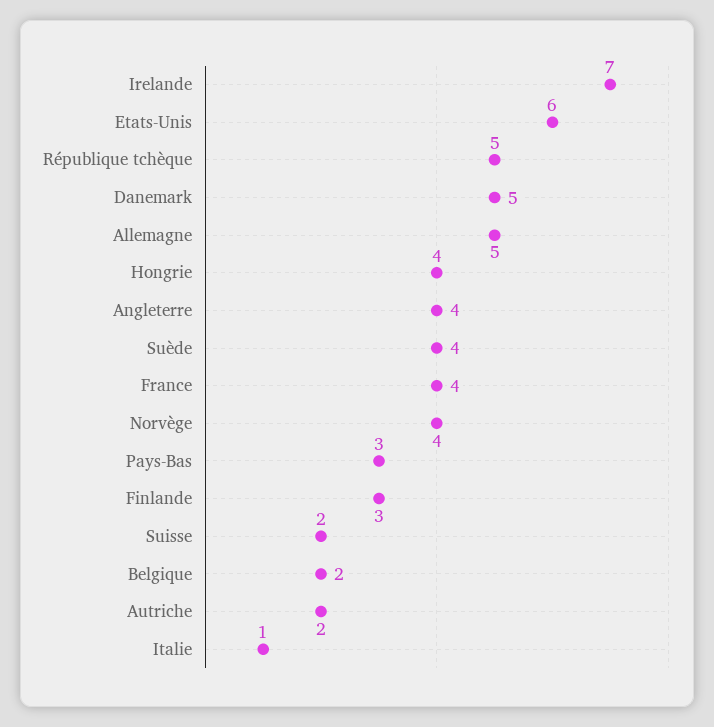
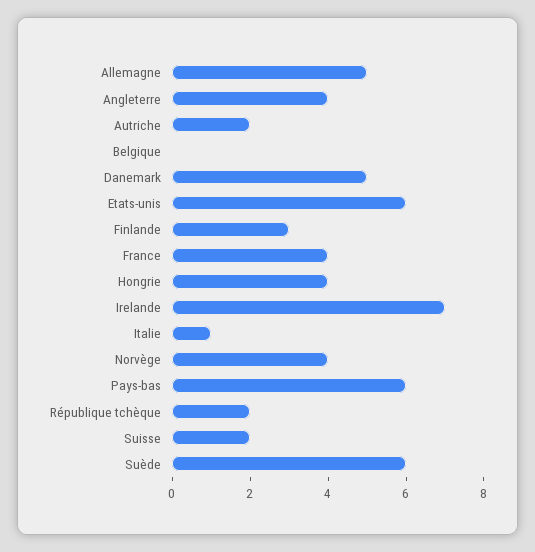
  {
    "Irelande": 7,
    "Etats-Unis": 6,
-   "République tchèque": 5,
+   "République tchèque": 2,
    "Danemark": 5,
    "Allemagne": 5,
    "Hongrie": 4,
    "Angleterre": 4,
-   "Suède": 4,
+   "Suède": 6,
    "France": 4,
    "Norvège": 4,
-   "Pays-Bas": 3,
+   "Pays-Bas": 6,
    "Finlande": 3,
    "Suisse": 2,
-   "Belgique": 2,
+   "Belgique": 0,
    "Autriche": 2,
    "Italie": 1
  }

